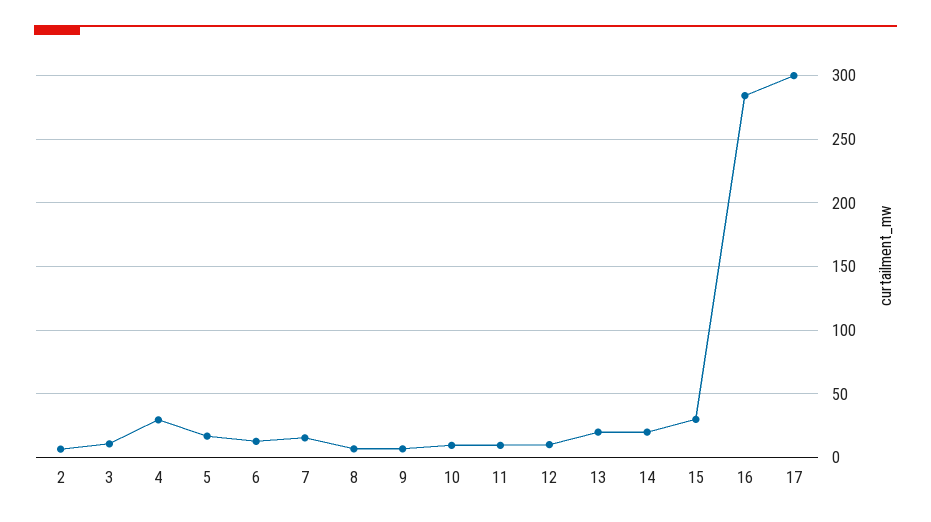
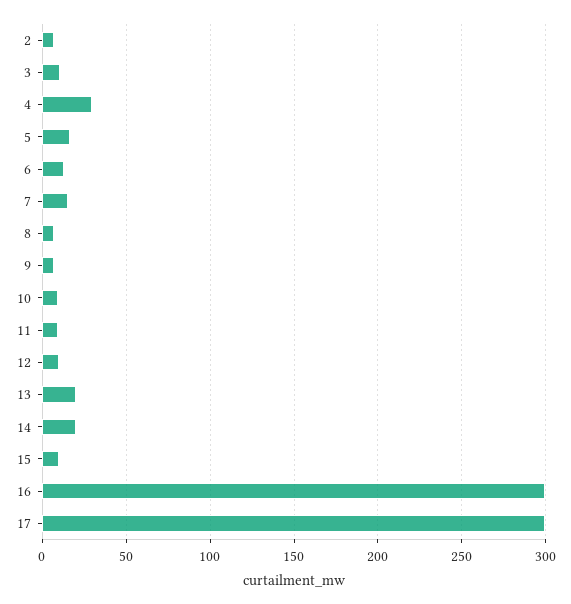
  {
    "2": 5,
    "3": 10,
    "4": 30,
    "5": 15,
    "6": 15,
    "7": 15,
    "8": 5,
    "9": 5,
    "10": 10,
    "11": 10,
    "12": 10,
    "13": 20,
    "14": 20,
-   "15": 30,
+   "15": 10,
-   "16": 285,
+   "16": 300,
    "17": 300
  }

